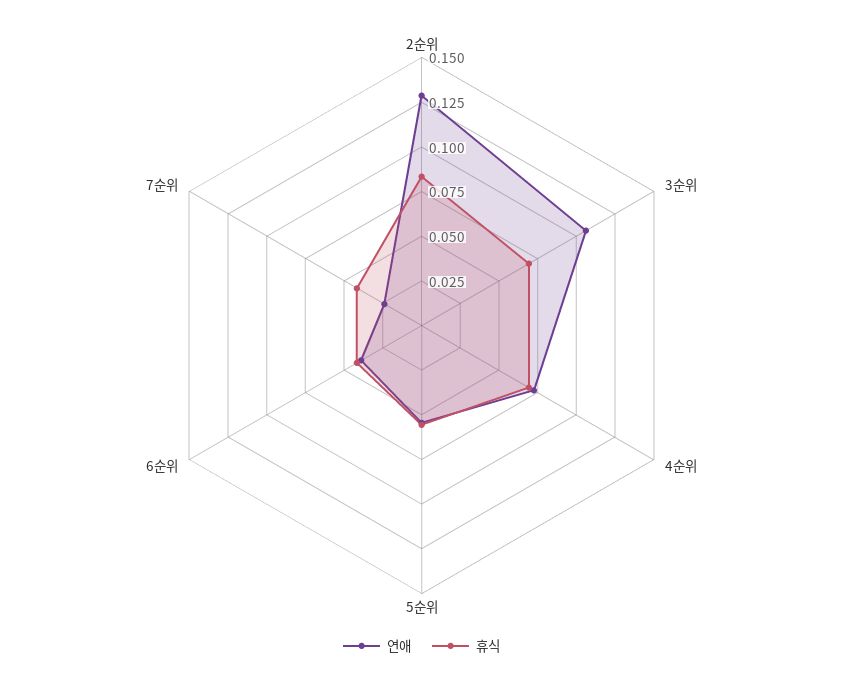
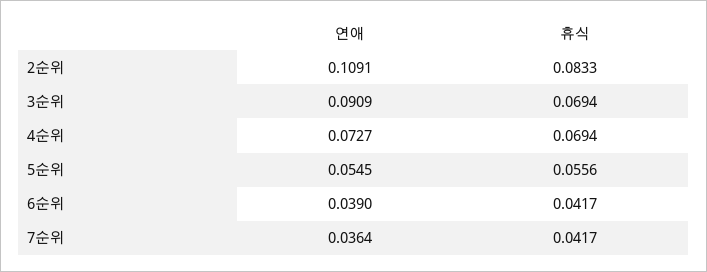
  {
    "연애": {
-     "2순위": 0.13,
+     "2순위": 0.1091,
-     "3순위": 0.105,
+     "3순위": 0.0909,
      "4순위": 0.0727,
      "5순위": 0.0545,
      "6순위": 0.039,
-     "7순위": 0.025
+     "7순위": 0.0364
    },
    "휴식": {
      "2순위": 0.0833,
      "3순위": 0.0694,
      "4순위": 0.0694,
      "5순위": 0.0556,
      "6순위": 0.0417,
      "7순위": 0.0417
    }
  }

